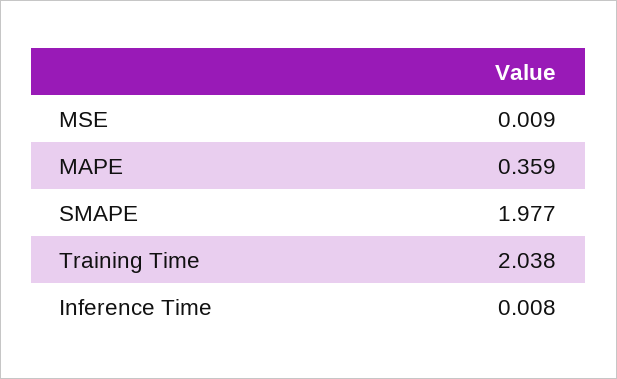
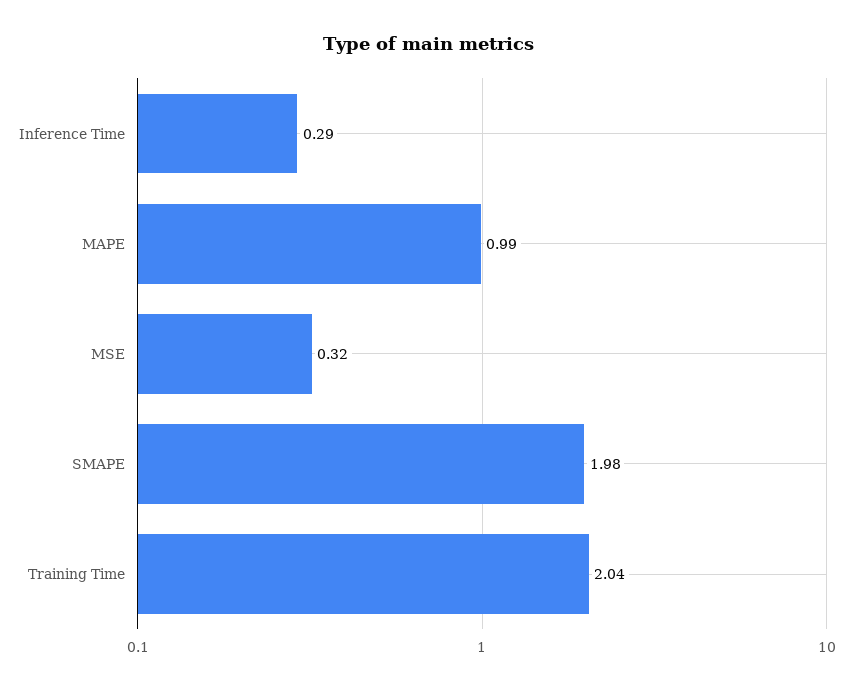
  {
-   "MSE": 0.009,
+   "MSE": 0.32,
-   "MAPE": 0.359,
+   "MAPE": 0.99,
    "SMAPE": 1.977,
    "Training Time": 2.038,
-   "Inference Time": 0.008
+   "Inference Time": 0.29
  }

